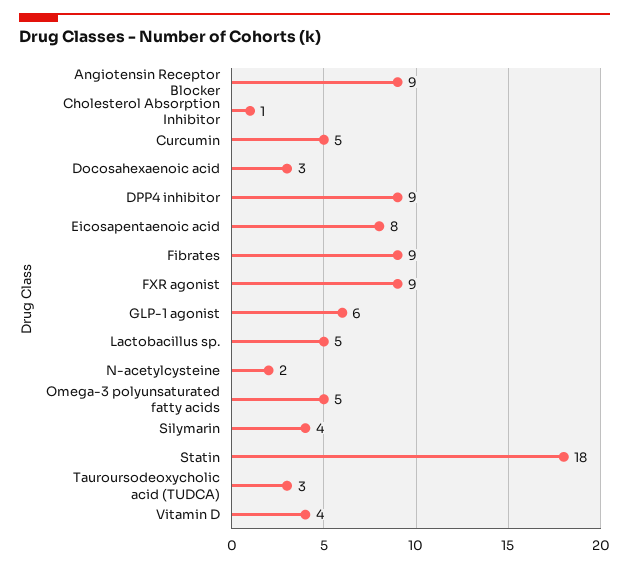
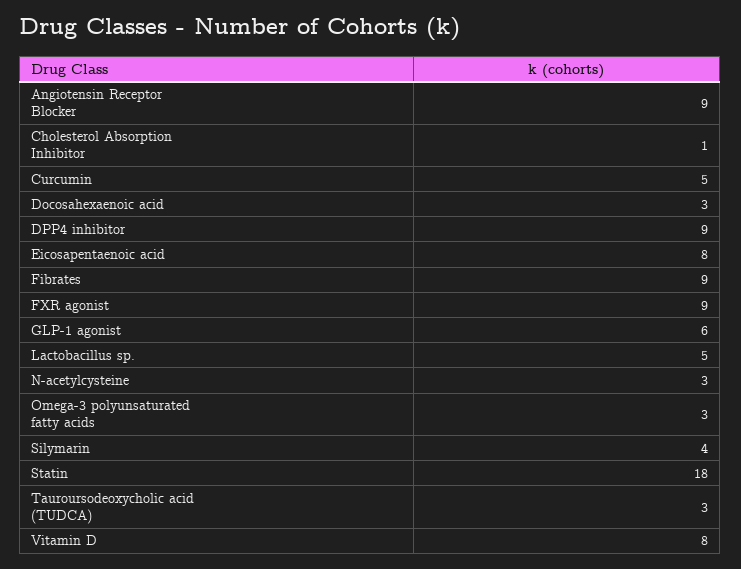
  {
    "Angiotensin Receptor Blocker": 9,
    "Cholesterol Absorption Inhibitor": 1,
    "Curcumin": 5,
    "Docosahexaenoic acid": 3,
    "DPP4 inhibitor": 9,
    "Eicosapentaenoic acid": 8,
    "Fibrates": 9,
    "FXR agonist": 9,
    "GLP-1 agonist": 6,
    "Lactobacillus sp.": 5,
-   "N-acetylcysteine": 2,
+   "N-acetylcysteine": 3,
-   "Omega-3 polyunsaturated fatty acids": 5,
+   "Omega-3 polyunsaturated fatty acids": 3,
    "Silymarin": 4,
    "Statin": 18,
    "Tauroursodeoxycholic acid (TUDCA)": 3,
-   "Vitamin D": 4
+   "Vitamin D": 8
  }

